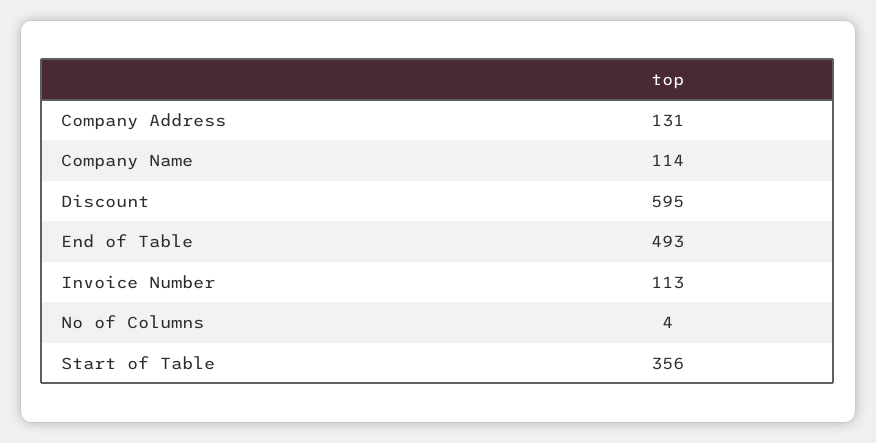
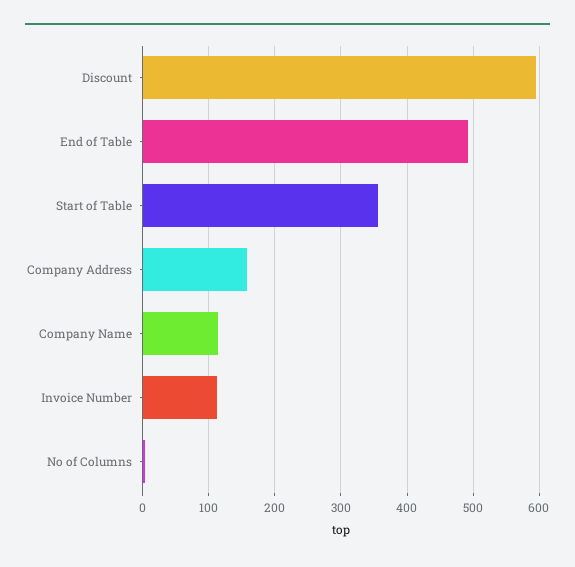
  {
-   "Company Address": 131,
+   "Company Address": 160,
    "Company Name": 114,
    "Discount": 595,
    "End of Table": 493,
    "Invoice Number": 113,
    "No of Columns": 4,
    "Start of Table": 356
  }

